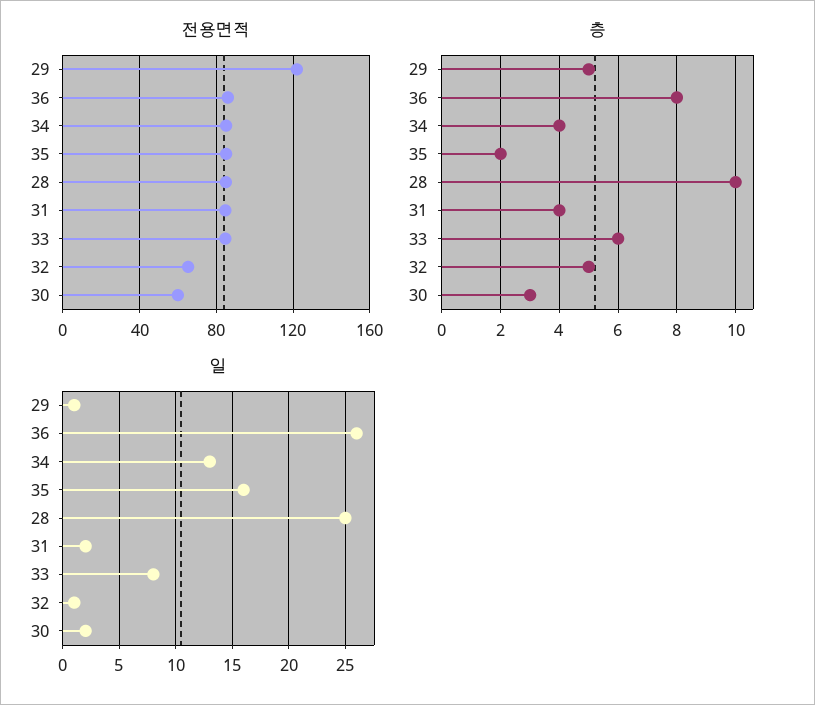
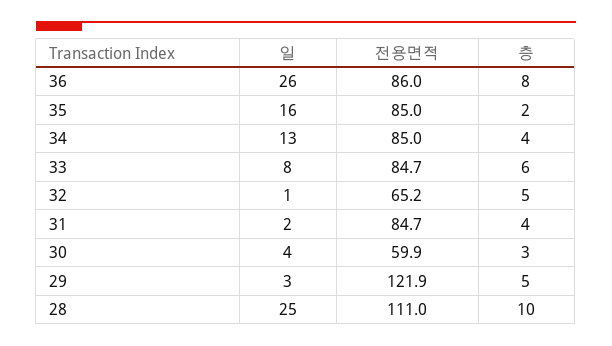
  {
    "전용면적": {
      "29": 121.9,
      "36": 86,
      "34": 85,
      "35": 85,
-     "28": 85,
+     "28": 111,
      "31": 84.7,
      "33": 84.7,
      "32": 65.2,
      "30": 59.9
    },
    "층": {
      "29": 5,
      "36": 8,
      "34": 4,
      "35": 2,
      "28": 10,
      "31": 4,
      "33": 6,
      "32": 5,
      "30": 3
    },
    "일": {
-     "29": 1,
+     "29": 3,
      "36": 26,
      "34": 13,
      "35": 16,
      "28": 25,
      "31": 2,
      "33": 8,
      "32": 1,
-     "30": 2
+     "30": 4
    }
  }

